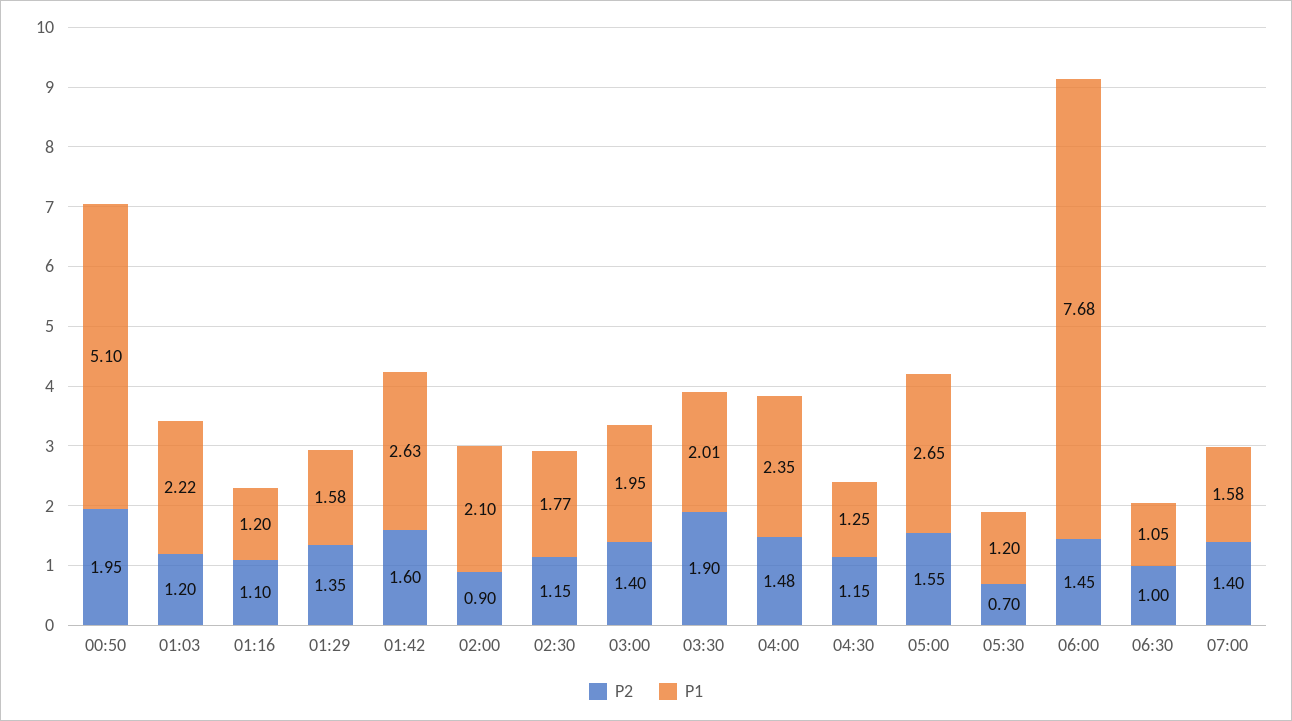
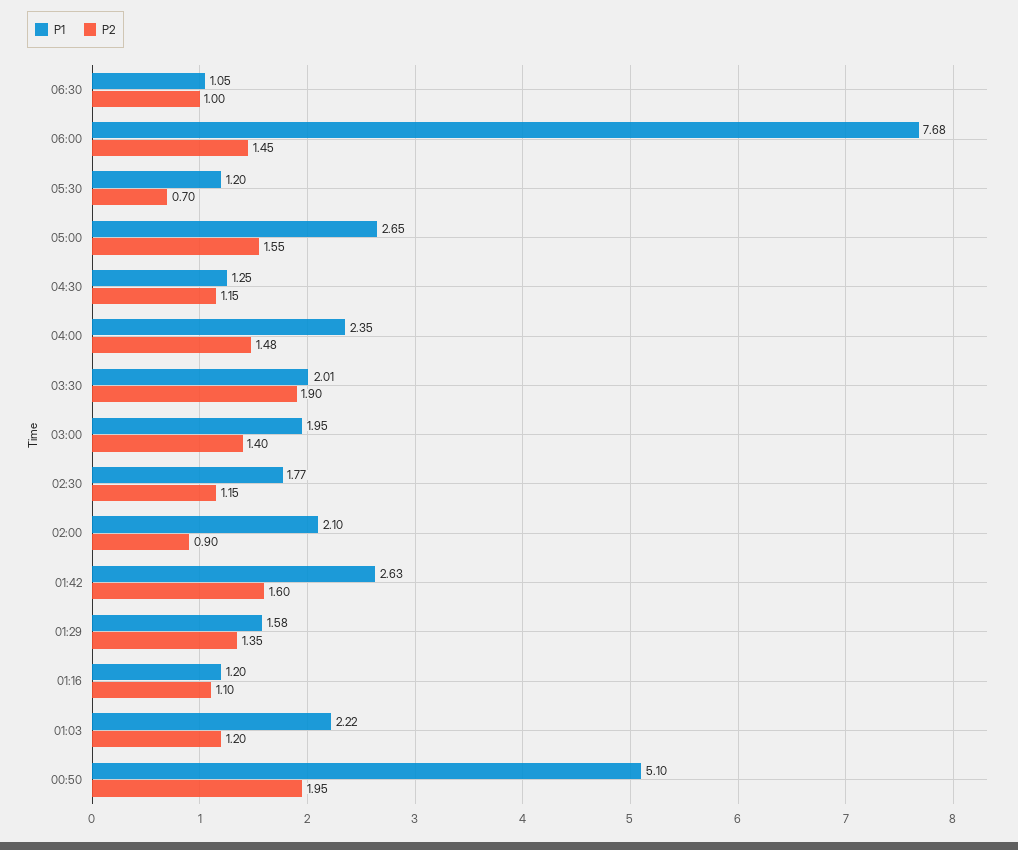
  {
    "P2": {
      "00:50": 1.95,
      "01:03": 1.2,
      "01:16": 1.1,
      "01:29": 1.35,
      "01:42": 1.6,
      "02:00": 0.9,
      "02:30": 1.15,
      "03:00": 1.4,
      "03:30": 1.9,
      "04:00": 1.48,
      "04:30": 1.15,
      "05:00": 1.55,
      "05:30": 0.7,
      "06:00": 1.45,
-     "06:30": 1,
+     "06:30": 1
-     "07:00": 1.4
    },
    "P1": {
      "00:50": 5.1,
      "01:03": 2.22,
      "01:16": 1.2,
      "01:29": 1.58,
      "01:42": 2.63,
      "02:00": 2.1,
      "02:30": 1.77,
      "03:00": 1.95,
      "03:30": 2.01,
      "04:00": 2.35,
      "04:30": 1.25,
      "05:00": 2.65,
      "05:30": 1.2,
      "06:00": 7.68,
-     "06:30": 1.05,
+     "06:30": 1.05
-     "07:00": 1.58
    }
  }

